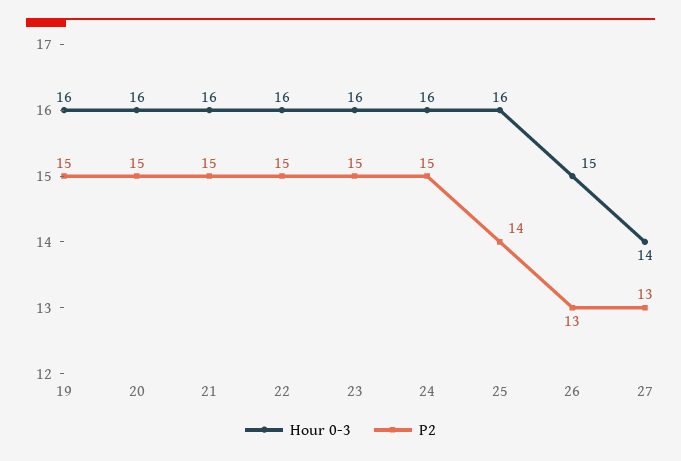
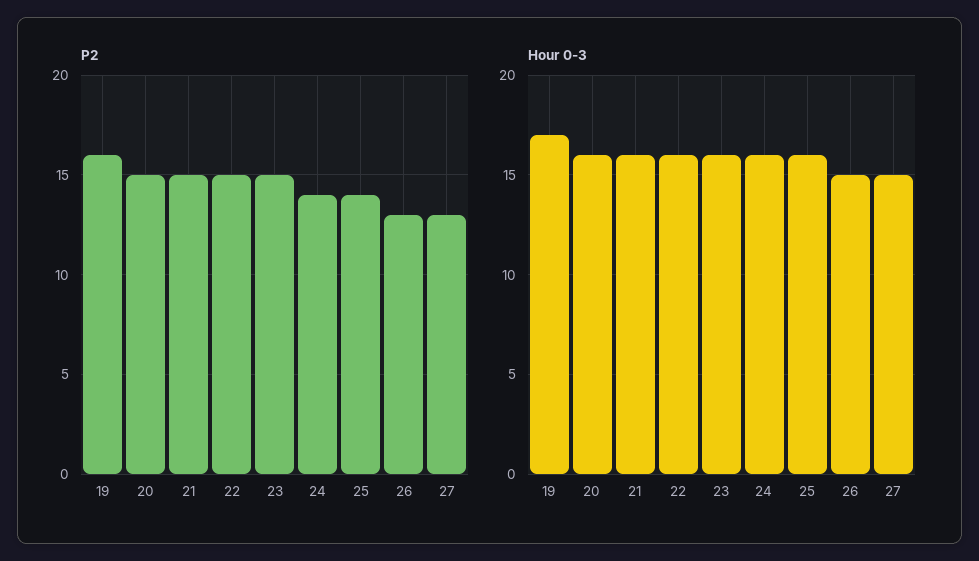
  {
    "Hour 0-3": {
-     "19": 16,
+     "19": 17,
      "20": 16,
      "21": 16,
      "22": 16,
      "23": 16,
      "24": 16,
      "25": 16,
      "26": 15,
-     "27": 14
+     "27": 15
    },
    "P2": {
-     "19": 15,
+     "19": 16,
      "20": 15,
      "21": 15,
      "22": 15,
      "23": 15,
-     "24": 15,
+     "24": 14,
      "25": 14,
      "26": 13,
      "27": 13
    }
  }

